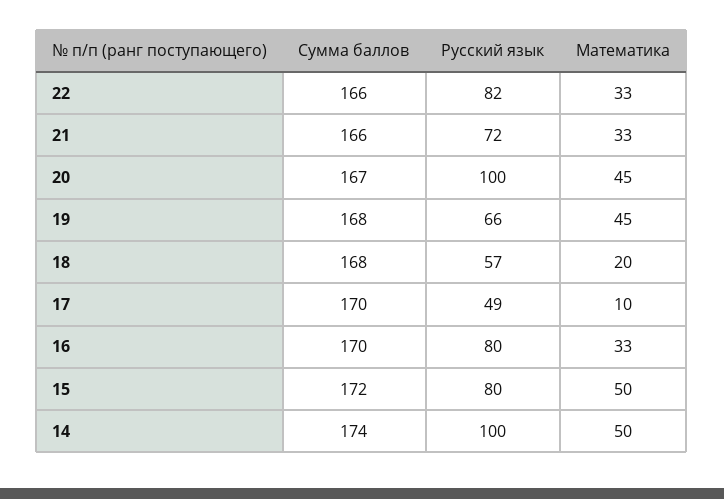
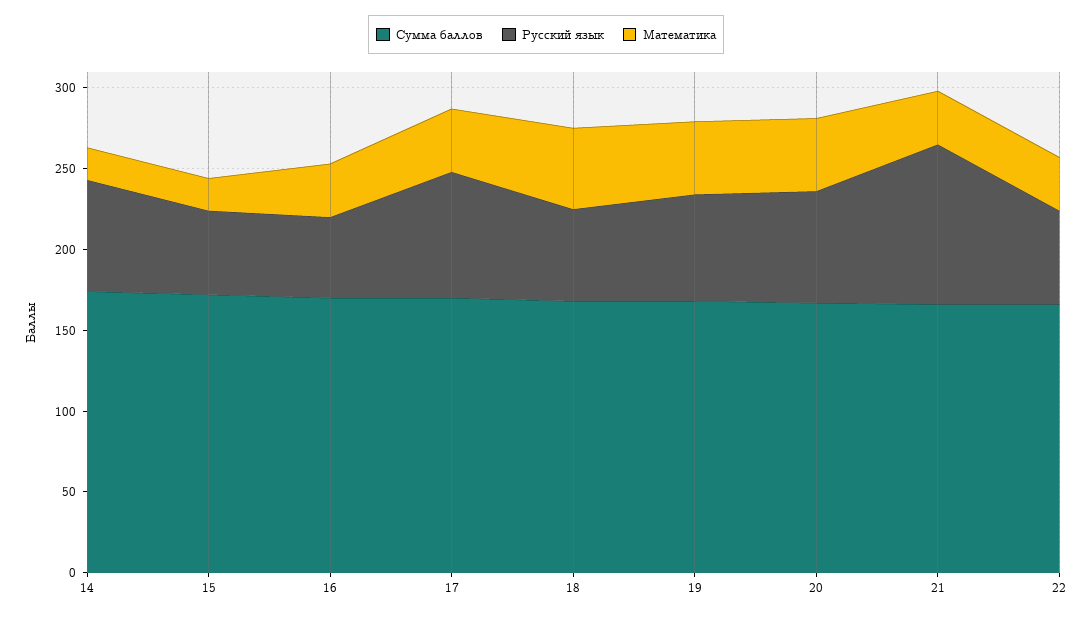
  {
    "Сумма баллов": {
      "22": 166,
      "21": 166,
      "20": 167,
      "19": 168,
      "18": 168,
      "17": 170,
      "16": 170,
      "15": 172,
      "14": 174
    },
    "Русский язык": {
-     "22": 82,
+     "22": 60,
-     "21": 72,
+     "21": 100,
-     "20": 100,
+     "20": 70,
      "19": 66,
      "18": 57,
-     "17": 49,
+     "17": 80,
-     "16": 80,
+     "16": 50,
-     "15": 80,
+     "15": 50,
-     "14": 100
+     "14": 70
    },
    "Математика": {
      "22": 33,
      "21": 33,
      "20": 45,
      "19": 45,
-     "18": 20,
+     "18": 50,
-     "17": 10,
+     "17": 40,
      "16": 33,
-     "15": 50,
+     "15": 20,
-     "14": 50
+     "14": 20
    }
  }

